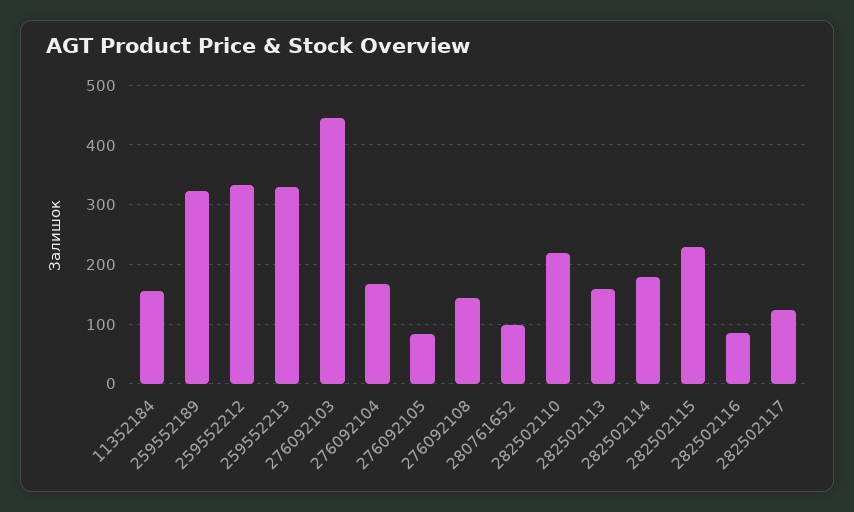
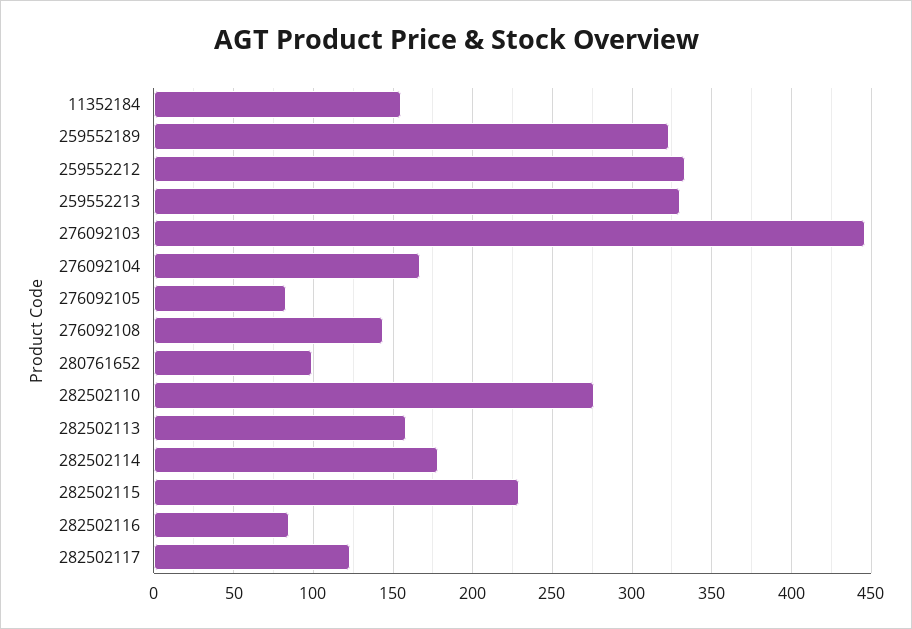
  {
    "11352184": 155,
    "259552189": 325,
    "259552212": 335,
    "259552213": 330,
    "276092103": 445,
    "276092104": 165,
    "276092105": 85,
    "276092108": 145,
    "280761652": 100,
-   "282502110": 220,
+   "282502110": 275,
    "282502113": 160,
    "282502114": 180,
    "282502115": 230,
    "282502116": 85,
    "282502117": 125
  }

